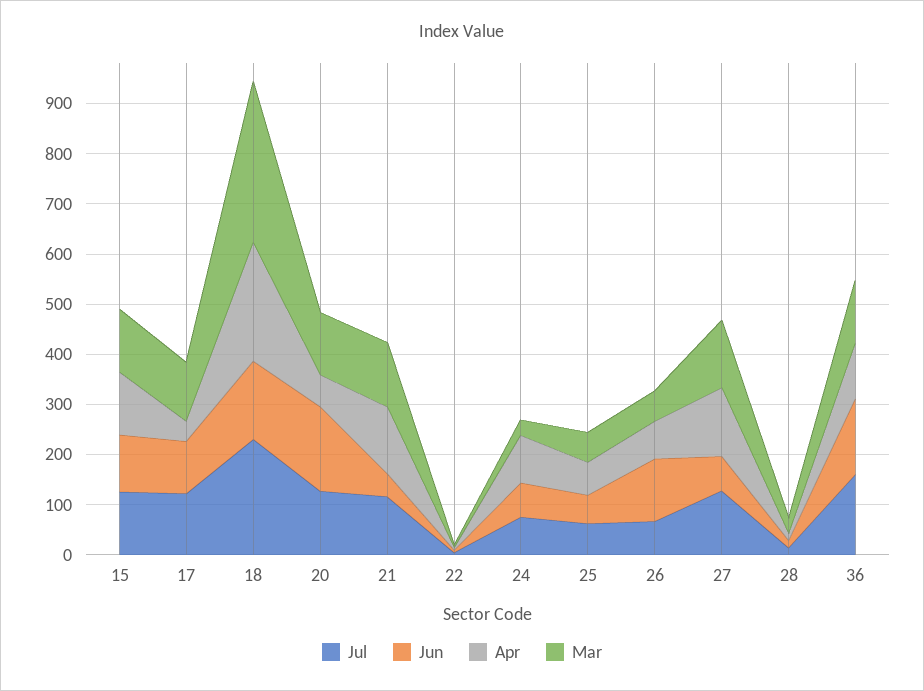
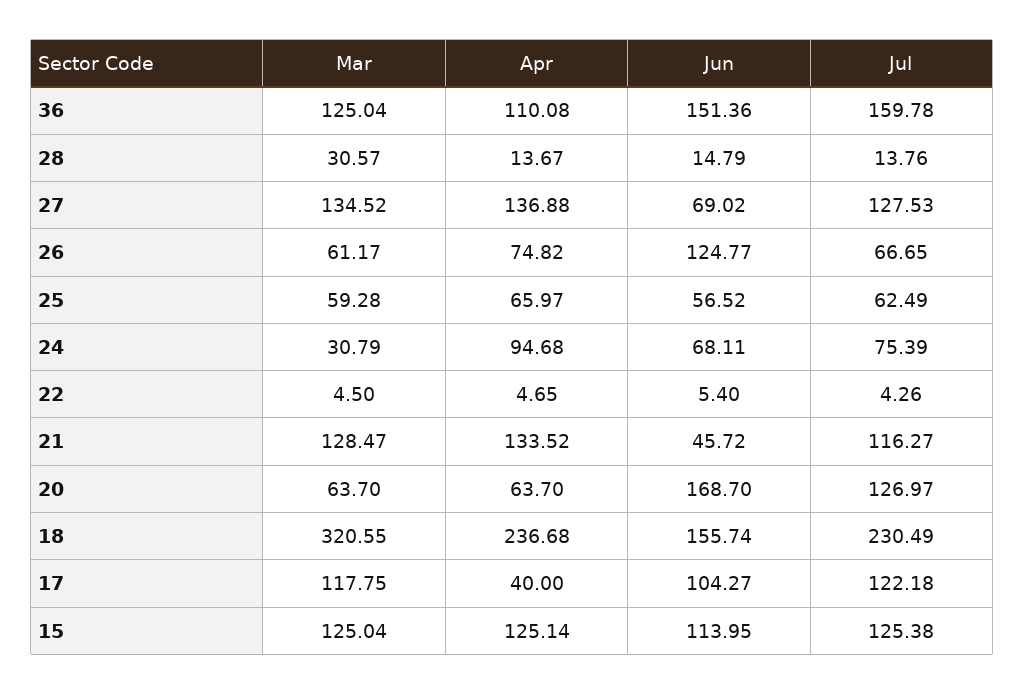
  {
    "Jul": {
      "15": 125.38,
      "17": 122.18,
      "18": 230.49,
      "20": 126.97,
      "21": 116.27,
      "22": 4.26,
      "24": 75.39,
      "25": 62.49,
      "26": 66.65,
      "27": 127.53,
      "28": 13.76,
      "36": 159.78
    },
    "Jun": {
      "15": 113.95,
      "17": 104.27,
      "18": 155.74,
      "20": 168.7,
      "21": 45.72,
      "22": 5.4,
      "24": 68.11,
      "25": 56.52,
      "26": 124.77,
      "27": 69.02,
      "28": 14.79,
      "36": 151.36
    },
    "Apr": {
      "15": 125.14,
      "17": 40,
      "18": 236.68,
      "20": 63.7,
      "21": 133.52,
      "22": 4.65,
      "24": 94.68,
      "25": 65.97,
      "26": 74.82,
      "27": 136.88,
      "28": 13.67,
      "36": 110.08
    },
    "Mar": {
      "15": 125.04,
      "17": 117.75,
      "18": 320.55,
-     "20": 120,
+     "20": 63.7,
      "21": 128.47,
      "22": 4.5,
      "24": 30.79,
      "25": 59.28,
      "26": 61.17,
      "27": 134.52,
      "28": 30.57,
      "36": 125.04
    }
  }

